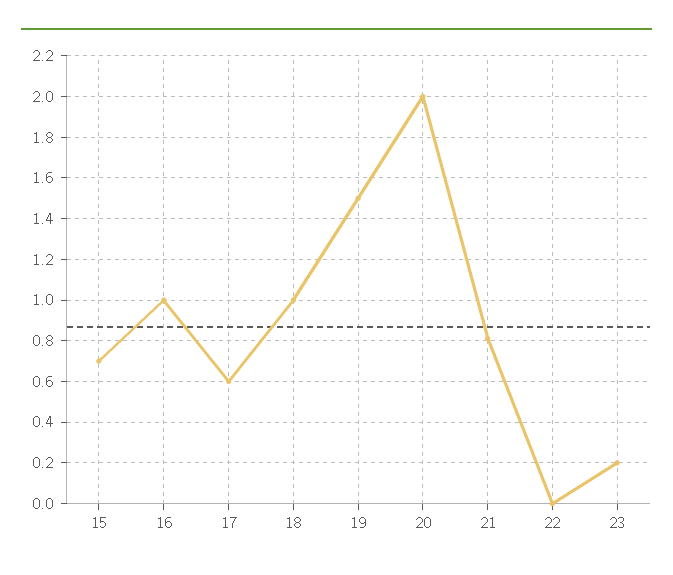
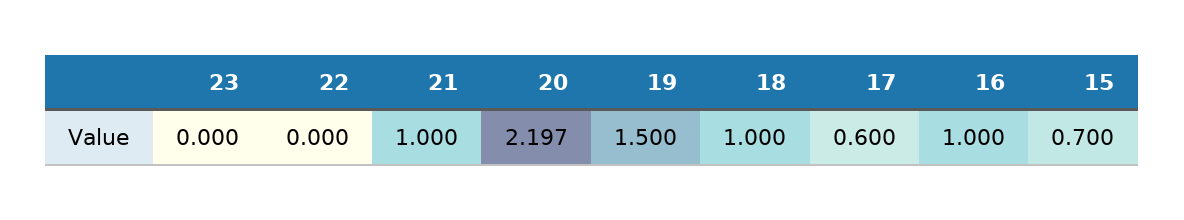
  {
    "15": 0.7,
    "16": 1,
    "17": 0.6,
    "18": 1,
    "19": 1.5,
-   "20": 2,
+   "20": 2.197,
-   "21": 0.8,
+   "21": 1,
    "22": 0,
-   "23": 0.2
+   "23": 0
  }

